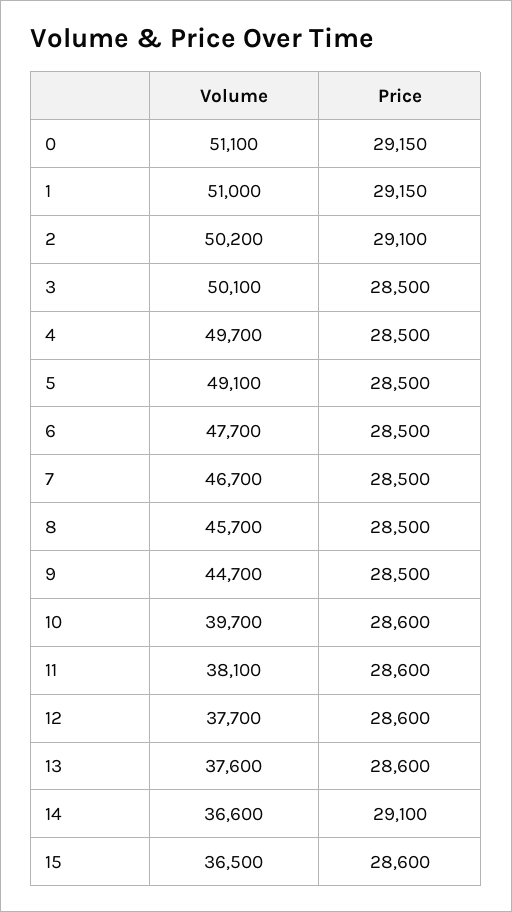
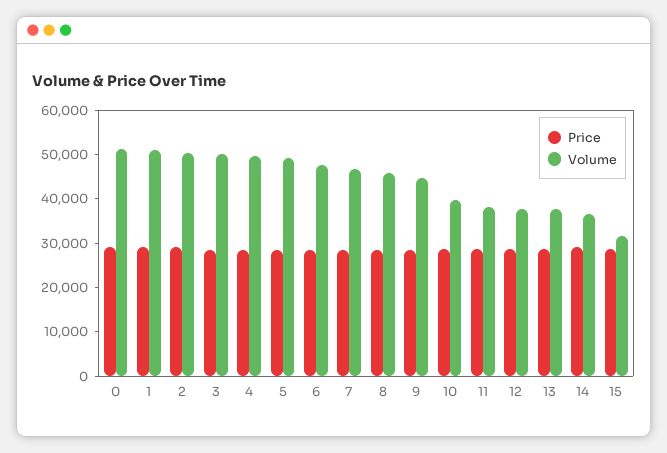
  {
    "Volume": {
      "0": 51100,
      "1": 51000,
      "2": 50200,
      "3": 50100,
      "4": 49700,
      "5": 49100,
      "6": 47700,
      "7": 46700,
      "8": 45700,
      "9": 44700,
      "10": 39700,
      "11": 38100,
      "12": 37700,
      "13": 37600,
      "14": 36600,
-     "15": 36500
+     "15": 32000
    },
    "Price": {
      "0": 29150,
      "1": 29150,
      "2": 29100,
      "3": 28500,
      "4": 28500,
      "5": 28500,
      "6": 28500,
      "7": 28500,
      "8": 28500,
      "9": 28500,
      "10": 28600,
      "11": 28600,
      "12": 28600,
      "13": 28600,
      "14": 29100,
      "15": 28600
    }
  }

